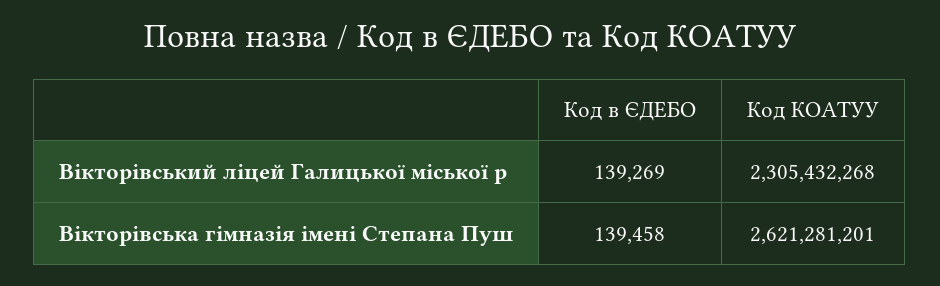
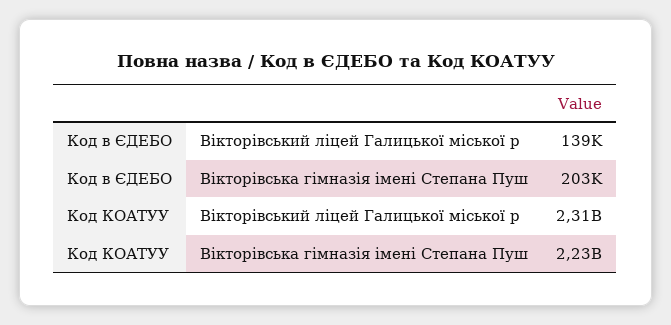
  {
    "Код в ЄДЕБО": {
      "Вікторівський ліцей Галицької міської р": 139269,
-     "Вікторівська гімназія імені Степана Пуш": 139458
+     "Вікторівська гімназія імені Степана Пуш": 203000
    },
    "Код КОАТУУ": {
      "Вікторівський ліцей Галицької міської р": 2305432268,
-     "Вікторівська гімназія імені Степана Пуш": 2621281201
+     "Вікторівська гімназія імені Степана Пуш": 2230000000
    }
  }

